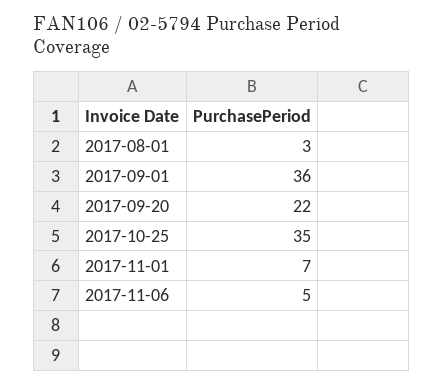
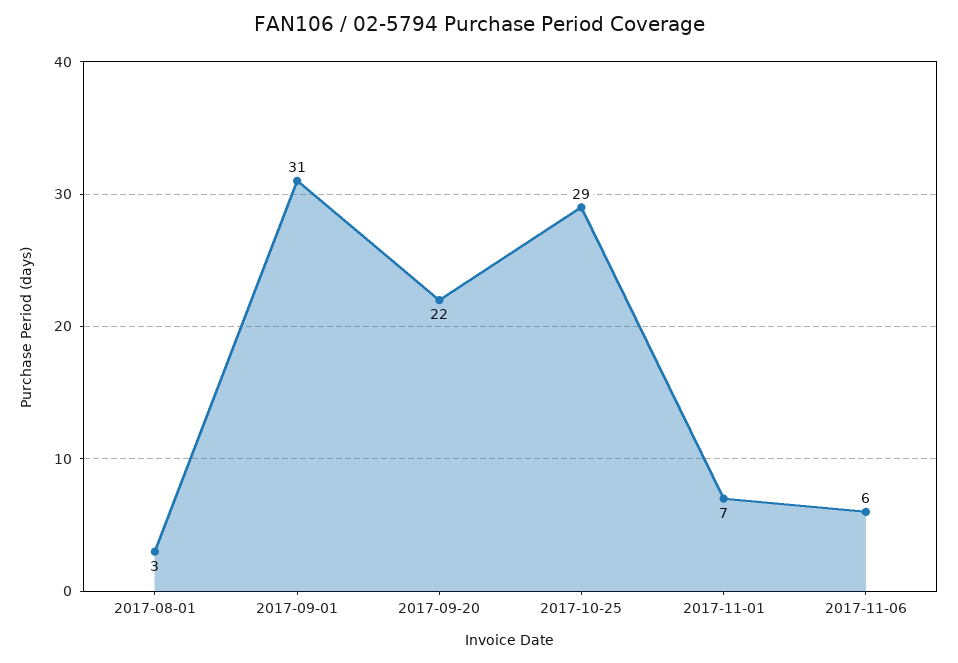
  {
    "2017-08-01": 3,
-   "2017-09-01": 36,
+   "2017-09-01": 31,
    "2017-09-20": 22,
-   "2017-10-25": 35,
+   "2017-10-25": 29,
    "2017-11-01": 7,
-   "2017-11-06": 5
+   "2017-11-06": 6
  }

